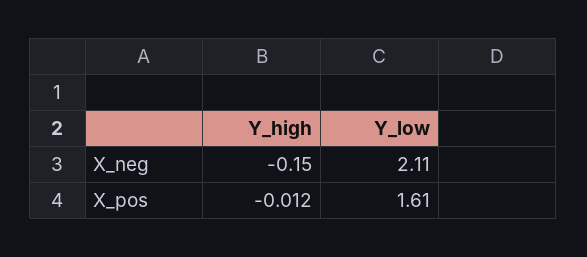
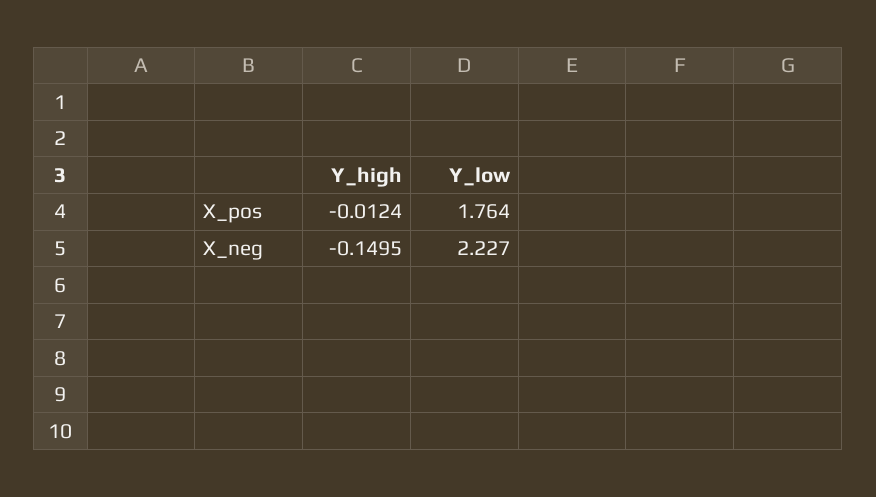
  {
    "Y_high": {
      "X_neg": -0.1495,
      "X_pos": -0.0124
    },
    "Y_low": {
-     "X_neg": 2.11,
+     "X_neg": 2.227,
-     "X_pos": 1.61
+     "X_pos": 1.764
    }
  }

